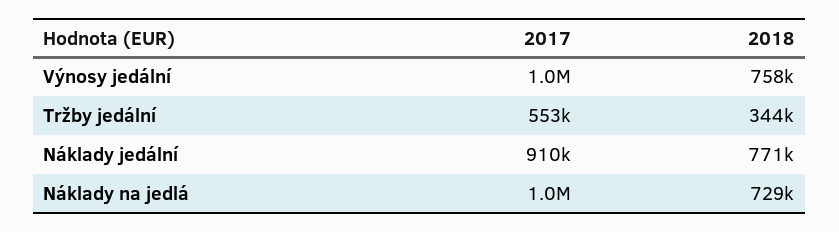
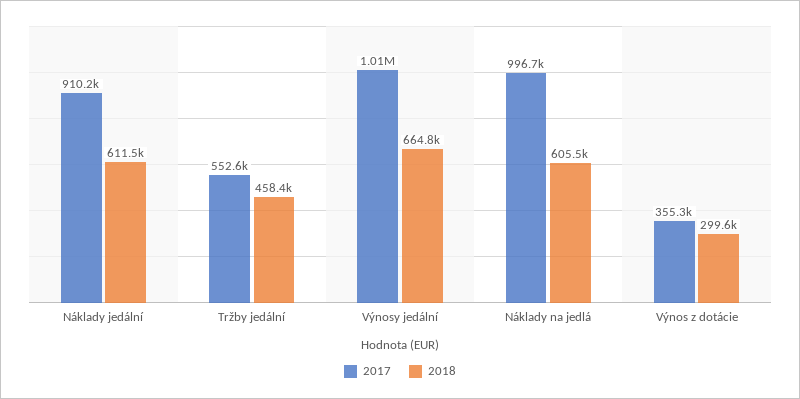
  {
    "2017": {
      "Výnosy jedální": 1010000,
      "Tržby jedální": 552600,
      "Náklady jedální": 910200,
-     "Náklady na jedlá": 996700
+     "Náklady na jedlá": 996700,
+     "Výnos z dotácie": 355300
    },
    "2018": {
-     "Výnosy jedální": 758000,
+     "Výnosy jedální": 664800,
-     "Tržby jedální": 344000,
+     "Tržby jedální": 458400,
-     "Náklady jedální": 771000,
+     "Náklady jedální": 611500,
-     "Náklady na jedlá": 729000
+     "Náklady na jedlá": 605500,
+     "Výnos z dotácie": 299600
    }
  }

